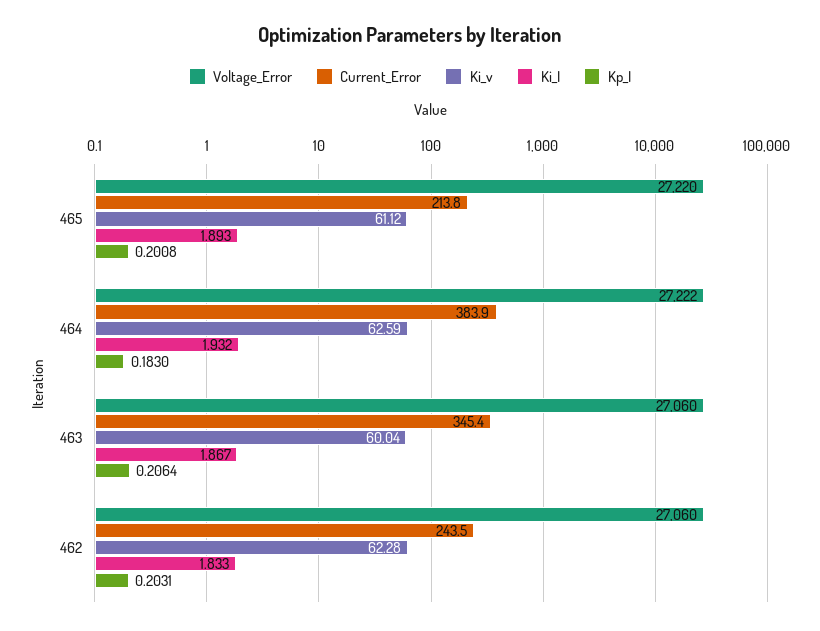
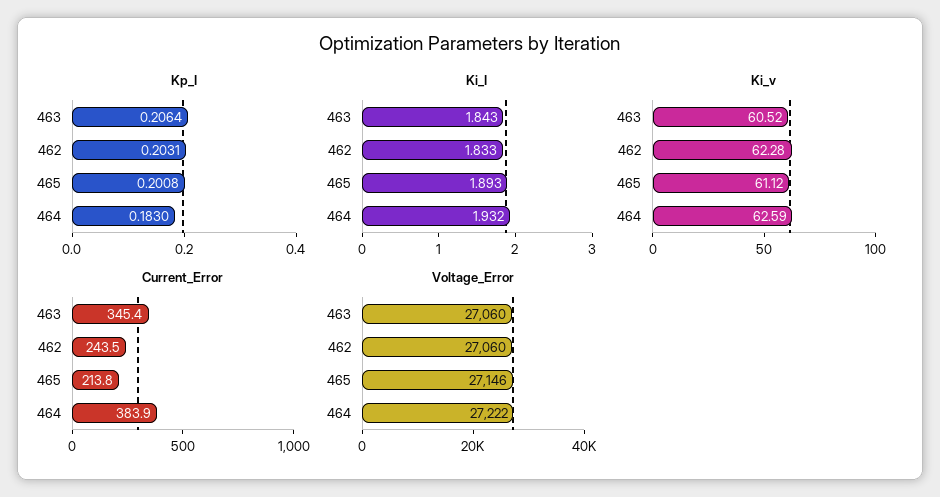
  {
    "Voltage_Error": {
-     "465": 27220,
+     "465": 27146,
      "464": 27222,
      "463": 27060,
      "462": 27060
    },
    "Current_Error": {
      "465": 213.8,
      "464": 383.9,
      "463": 345.4,
      "462": 243.5
    },
    "Ki_v": {
      "465": 61.12,
      "464": 62.59,
-     "463": 60.04,
+     "463": 60.52,
      "462": 62.28
    },
    "Ki_I": {
      "465": 1.893,
      "464": 1.932,
-     "463": 1.867,
+     "463": 1.843,
      "462": 1.833
    },
    "Kp_I": {
      "465": 0.2008,
      "464": 0.183,
      "463": 0.2064,
      "462": 0.2031
    }
  }

